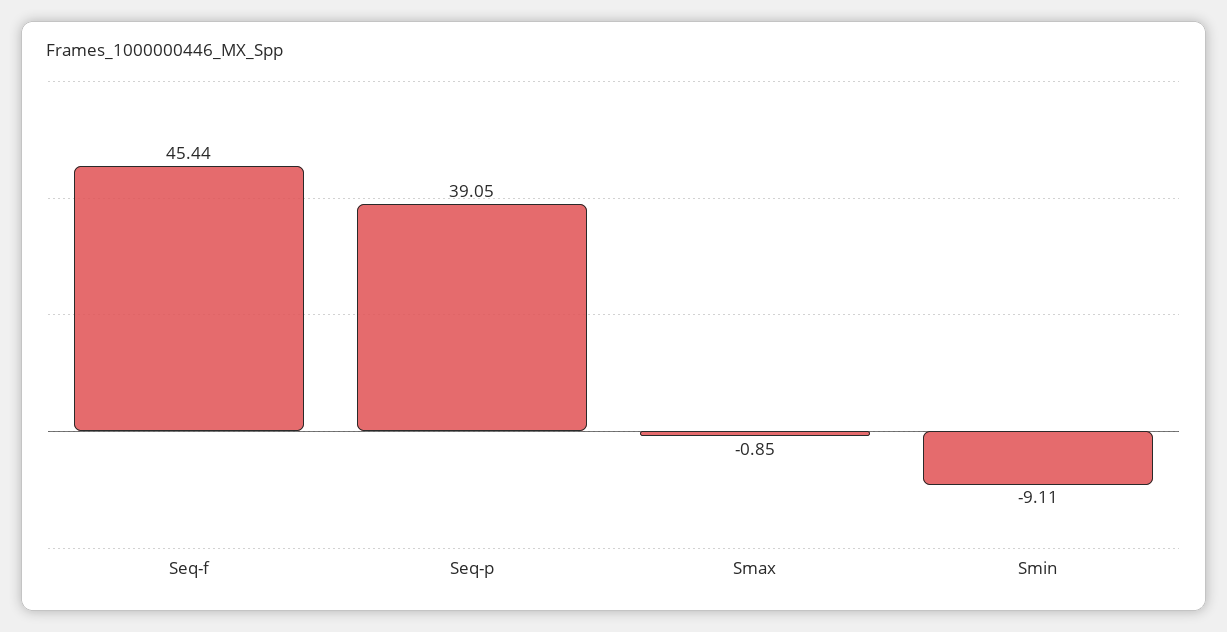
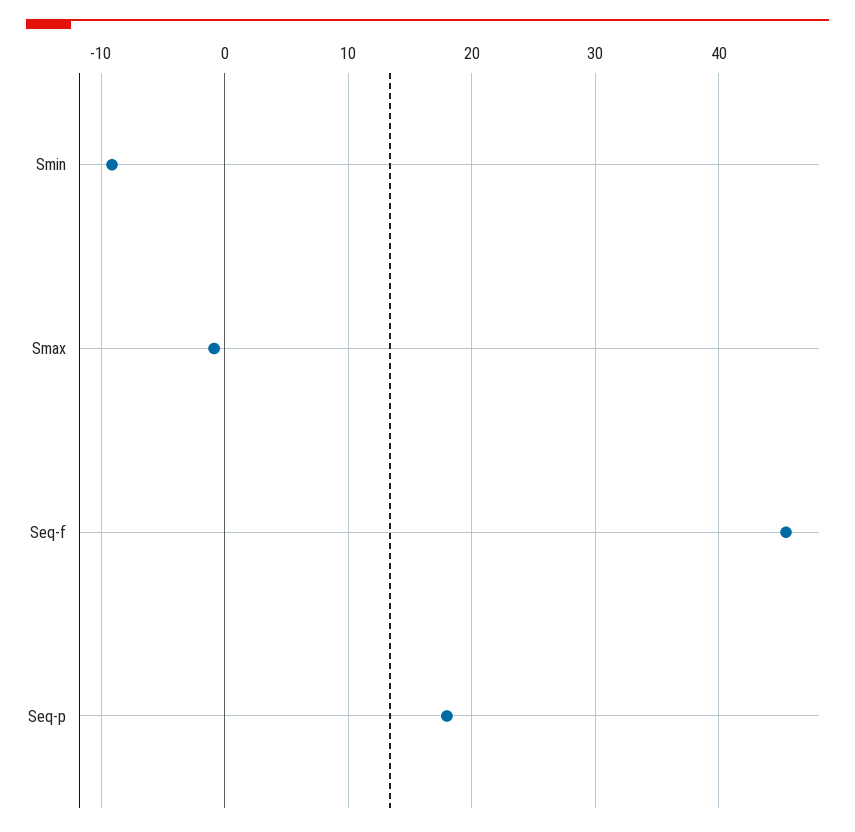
  {
    "Seq-f": 45.44,
-   "Seq-p": 39.05,
+   "Seq-p": 18,
    "Smax": -0.85,
    "Smin": -9.11
  }

